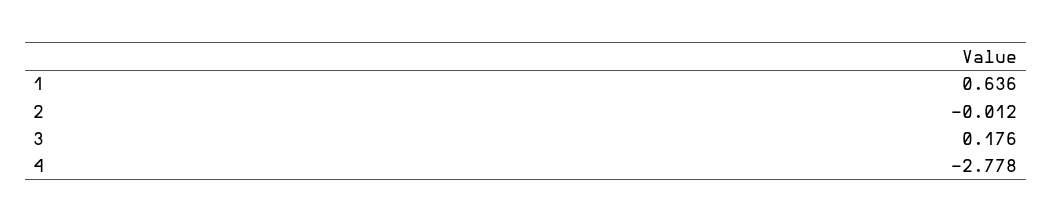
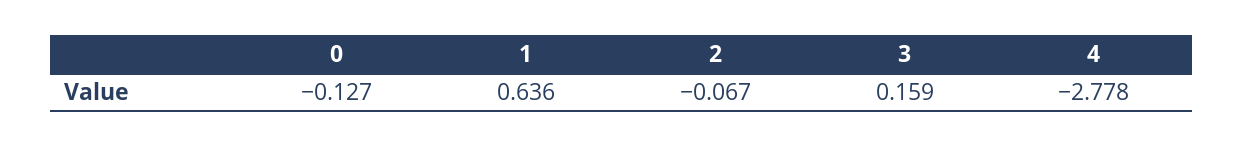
  {
    "1": 0.636,
-   "2": -0.012,
+   "2": -0.067,
-   "3": 0.176,
+   "3": 0.159,
-   "4": -2.778
+   "4": -2.778,
+   "0": -0.127
  }

